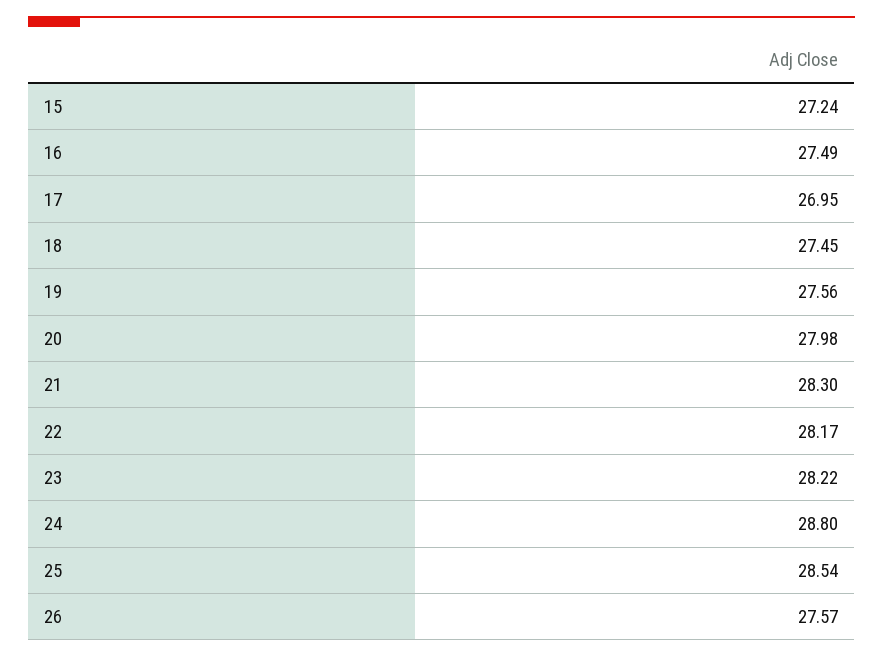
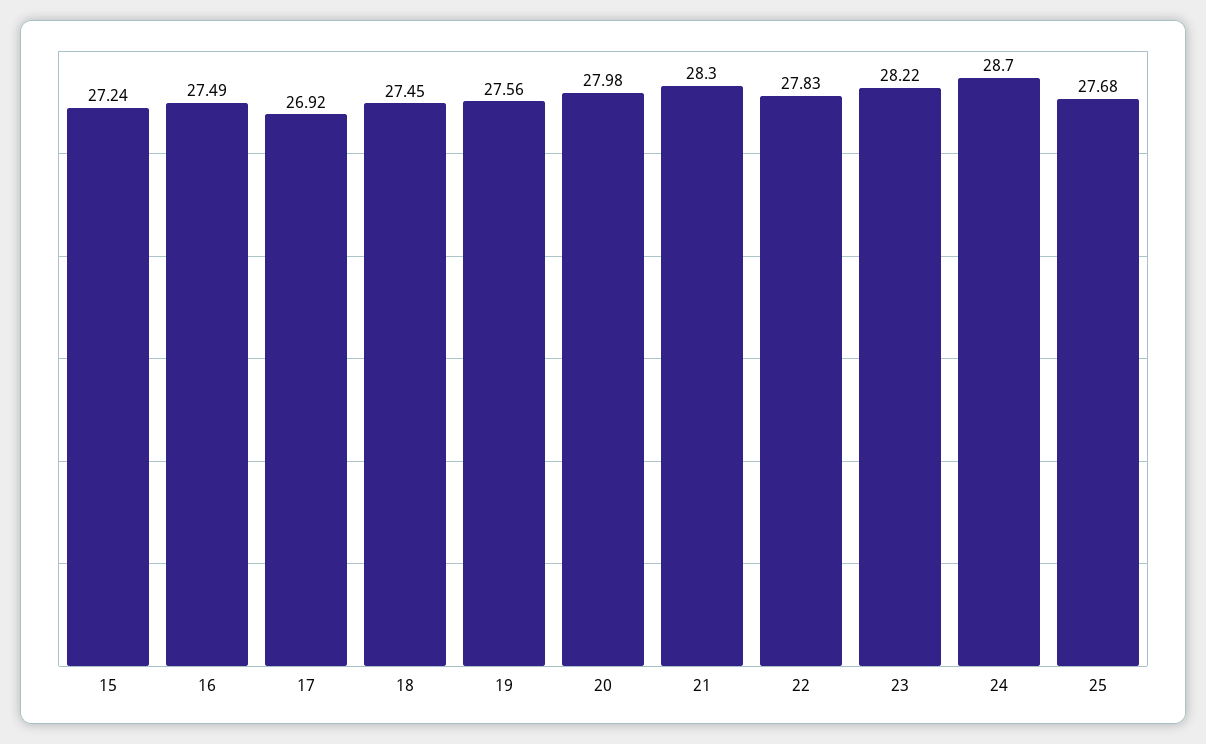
  {
    "15": 27.24,
    "16": 27.49,
-   "17": 26.95,
+   "17": 26.92,
    "18": 27.45,
    "19": 27.56,
    "20": 27.98,
    "21": 28.3,
-   "22": 28.17,
+   "22": 27.83,
    "23": 28.22,
-   "24": 28.8,
+   "24": 28.7,
-   "25": 28.54,
+   "25": 27.68
-   "26": 27.57
  }

